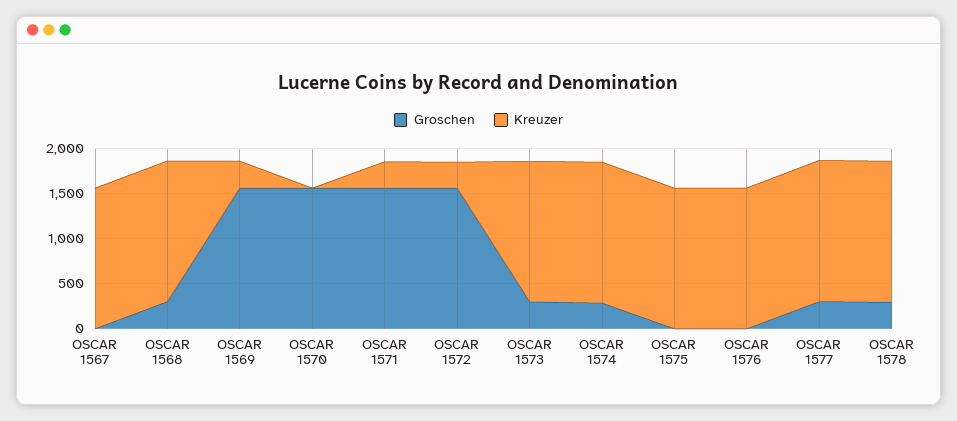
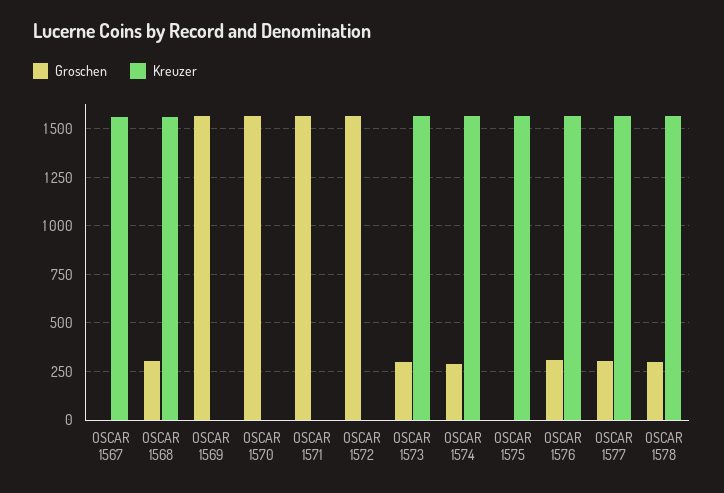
  {
    "Groschen": {
      "OSCAR 1567": 0,
      "OSCAR 1568": 300,
      "OSCAR 1569": 1550,
      "OSCAR 1570": 1550,
      "OSCAR 1571": 1550,
      "OSCAR 1572": 1550,
      "OSCAR 1573": 300,
      "OSCAR 1574": 300,
      "OSCAR 1575": 0,
-     "OSCAR 1576": 0,
+     "OSCAR 1576": 300,
      "OSCAR 1577": 300,
      "OSCAR 1578": 300
    },
    "Kreuzer": {
      "OSCAR 1567": 1550,
      "OSCAR 1568": 1550,
-     "OSCAR 1569": 300,
+     "OSCAR 1569": 0,
      "OSCAR 1570": 0,
-     "OSCAR 1571": 300,
+     "OSCAR 1571": 0,
-     "OSCAR 1572": 300,
+     "OSCAR 1572": 0,
      "OSCAR 1573": 1550,
      "OSCAR 1574": 1550,
      "OSCAR 1575": 1550,
      "OSCAR 1576": 1550,
      "OSCAR 1577": 1550,
      "OSCAR 1578": 1550
    }
  }

